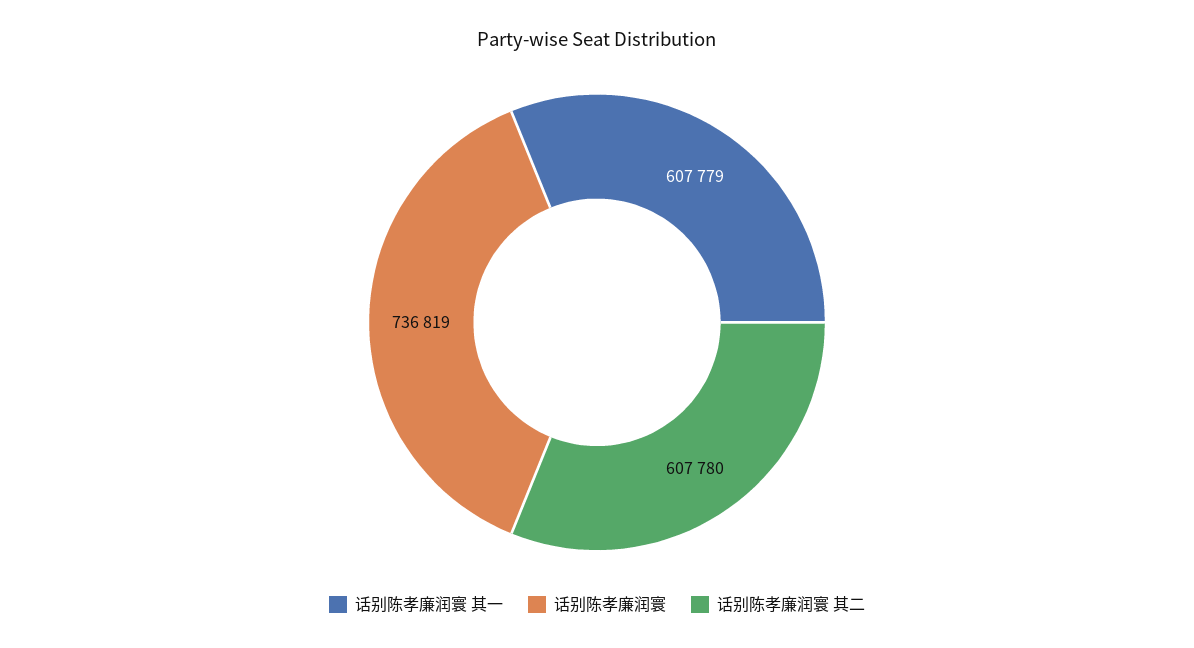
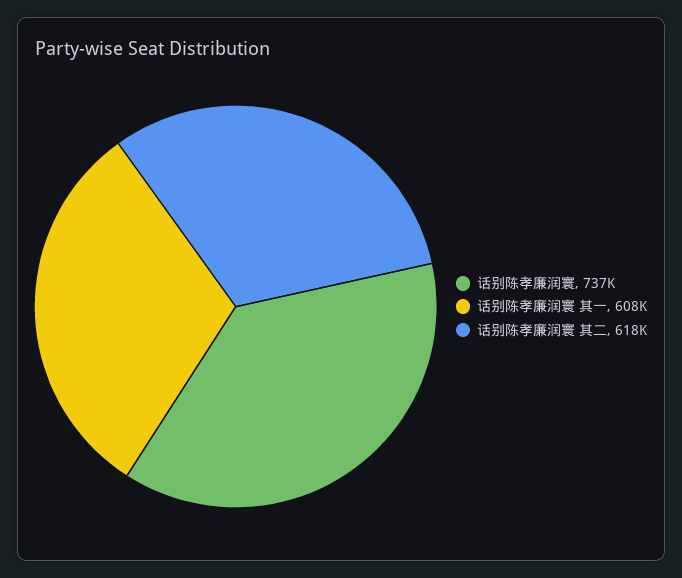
  {
    "话别陈孝廉润寰 其一": 607779,
    "话别陈孝廉润寰": 736819,
-   "话别陈孝廉润寰 其二": 607780
+   "话别陈孝廉润寰 其二": 618000
  }

